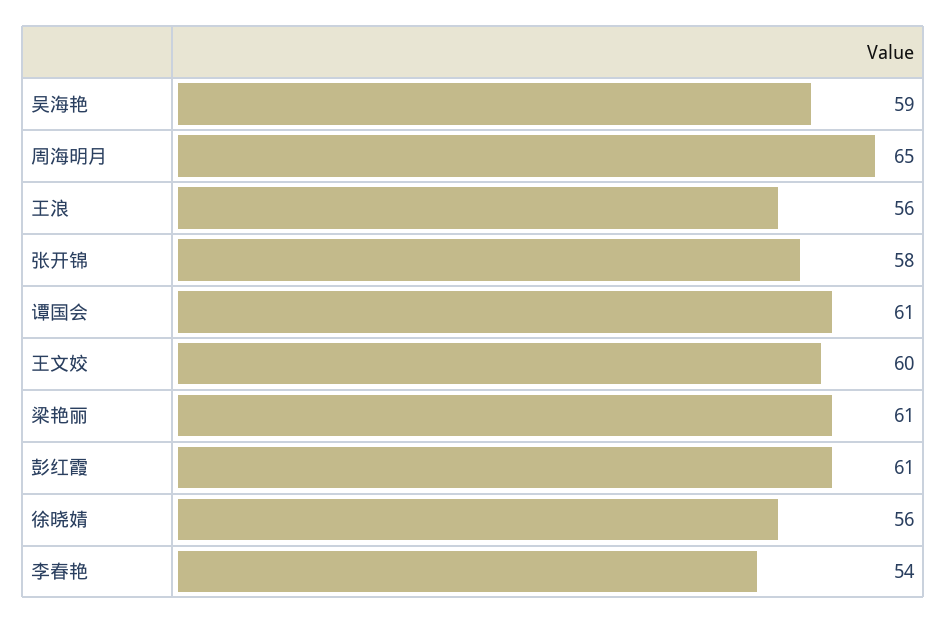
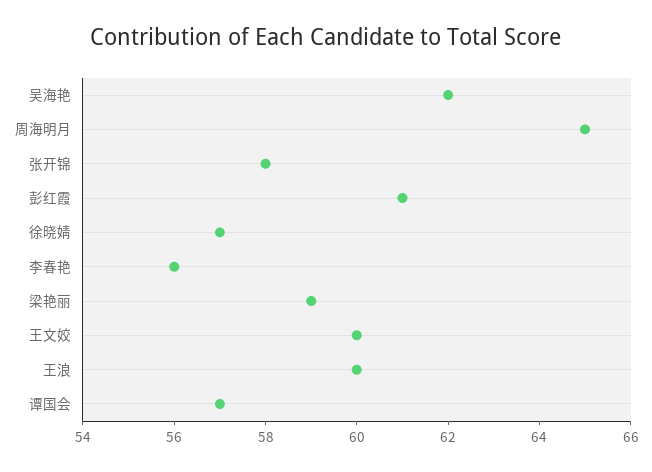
  {
-   "吴海艳": 59,
+   "吴海艳": 62,
    "周海明月": 65,
-   "王浪": 56,
+   "王浪": 60,
    "张开锦": 58,
-   "谭国会": 61,
+   "谭国会": 57,
    "王文姣": 60,
-   "梁艳丽": 61,
+   "梁艳丽": 59,
    "彭红霞": 61,
-   "徐晓婧": 56,
+   "徐晓婧": 57,
-   "李春艳": 54
+   "李春艳": 56
  }

